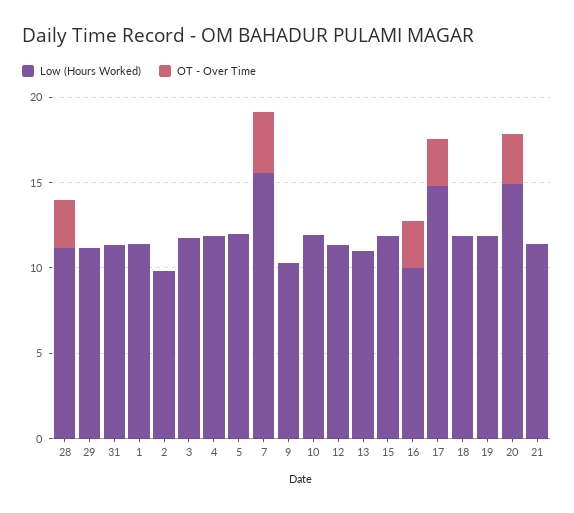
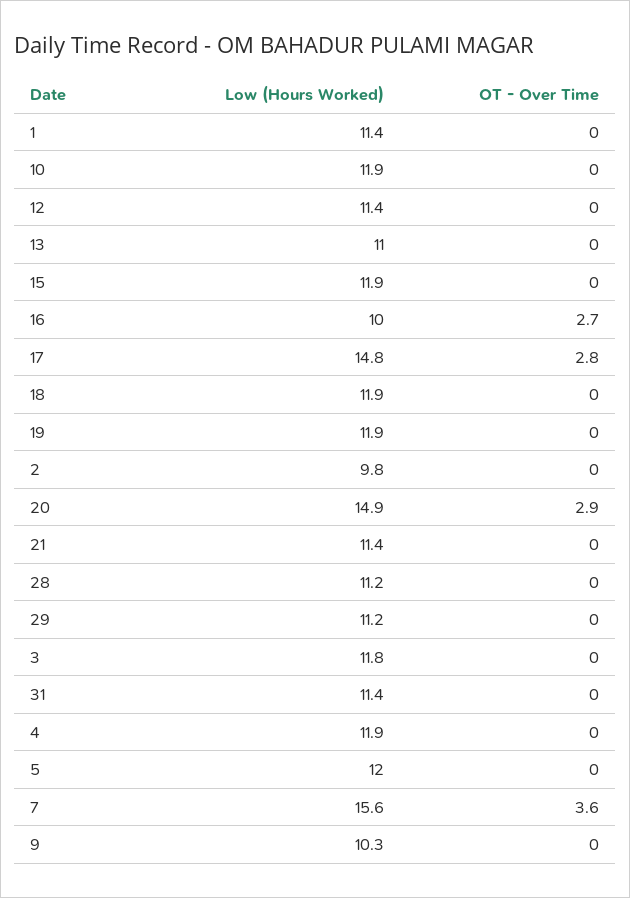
  {
    "Low (Hours Worked)": {
      "28": 11.2,
      "29": 11.2,
      "31": 11.4,
      "1": 11.4,
      "2": 9.8,
      "3": 11.8,
      "4": 11.9,
      "5": 12,
      "7": 15.6,
      "9": 10.3,
      "10": 11.9,
      "12": 11.4,
      "13": 11,
      "15": 11.9,
      "16": 10,
      "17": 14.8,
      "18": 11.9,
      "19": 11.9,
      "20": 14.9,
      "21": 11.4
    },
    "OT - Over Time": {
-     "28": 3,
+     "28": 0,
      "29": 0,
      "31": 0,
      "1": 0,
      "2": 0,
      "3": 0,
      "4": 0,
      "5": 0,
      "7": 3.6,
      "9": 0,
      "10": 0,
      "12": 0,
      "13": 0,
      "15": 0,
      "16": 2.7,
      "17": 2.8,
      "18": 0,
      "19": 0,
      "20": 2.9,
      "21": 0
    }
  }

